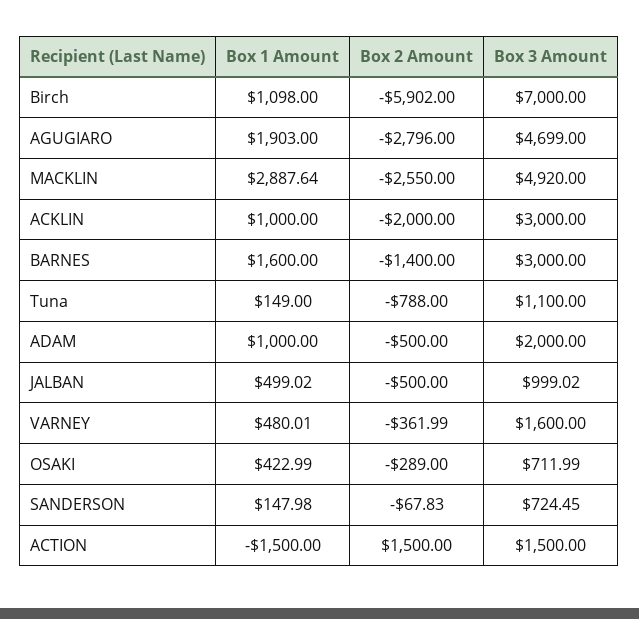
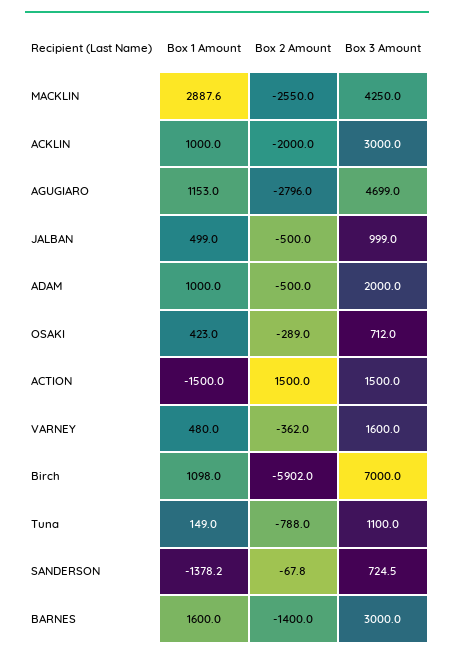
  {
    "Box 1 Amount": {
      "Birch": 1098,
-     "AGUGIARO": 1903,
+     "AGUGIARO": 1153,
      "MACKLIN": 2887.64,
      "ACKLIN": 1000,
      "BARNES": 1600,
      "Tuna": 149,
      "ADAM": 1000,
      "JALBAN": 499.02,
      "VARNEY": 480.01,
      "OSAKI": 422.99,
-     "SANDERSON": 147.98,
+     "SANDERSON": -1378.2,
      "ACTION": -1500
    },
    "Box 2 Amount": {
      "Birch": -5902,
      "AGUGIARO": -2796,
      "MACKLIN": -2550,
      "ACKLIN": -2000,
      "BARNES": -1400,
      "Tuna": -788,
      "ADAM": -500,
      "JALBAN": -500,
      "VARNEY": -361.99,
      "OSAKI": -289,
      "SANDERSON": -67.83,
      "ACTION": 1500
    },
    "Box 3 Amount": {
      "Birch": 7000,
      "AGUGIARO": 4699,
-     "MACKLIN": 4920,
+     "MACKLIN": 4250,
      "ACKLIN": 3000,
      "BARNES": 3000,
      "Tuna": 1100,
      "ADAM": 2000,
      "JALBAN": 999.02,
      "VARNEY": 1600,
      "OSAKI": 711.99,
      "SANDERSON": 724.45,
      "ACTION": 1500
    }
  }

